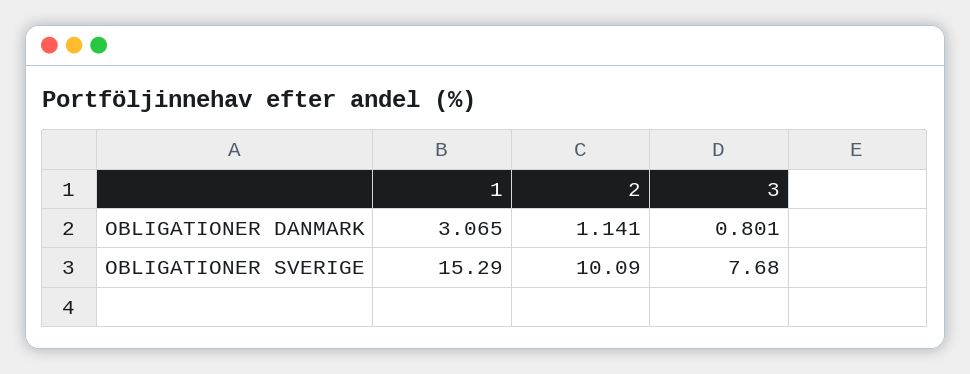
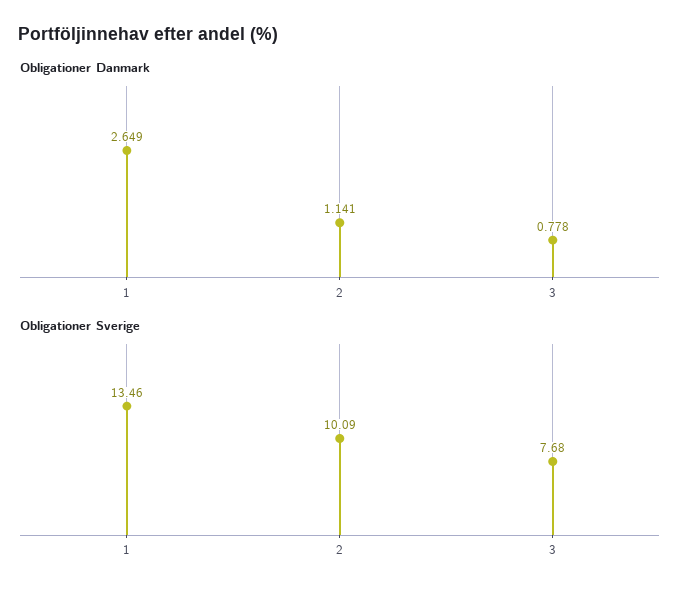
  {
    "OBLIGATIONER DANMARK": {
-     "1": 3.065,
+     "1": 2.649,
      "2": 1.141,
-     "3": 0.801
+     "3": 0.778
    },
    "OBLIGATIONER SVERIGE": {
-     "1": 15.29,
+     "1": 13.46,
      "2": 10.09,
      "3": 7.68
    }
  }

